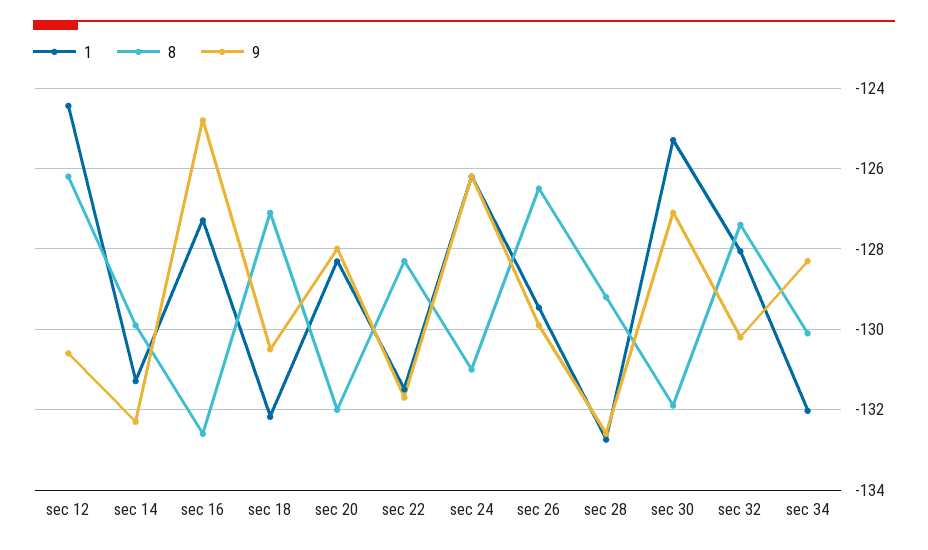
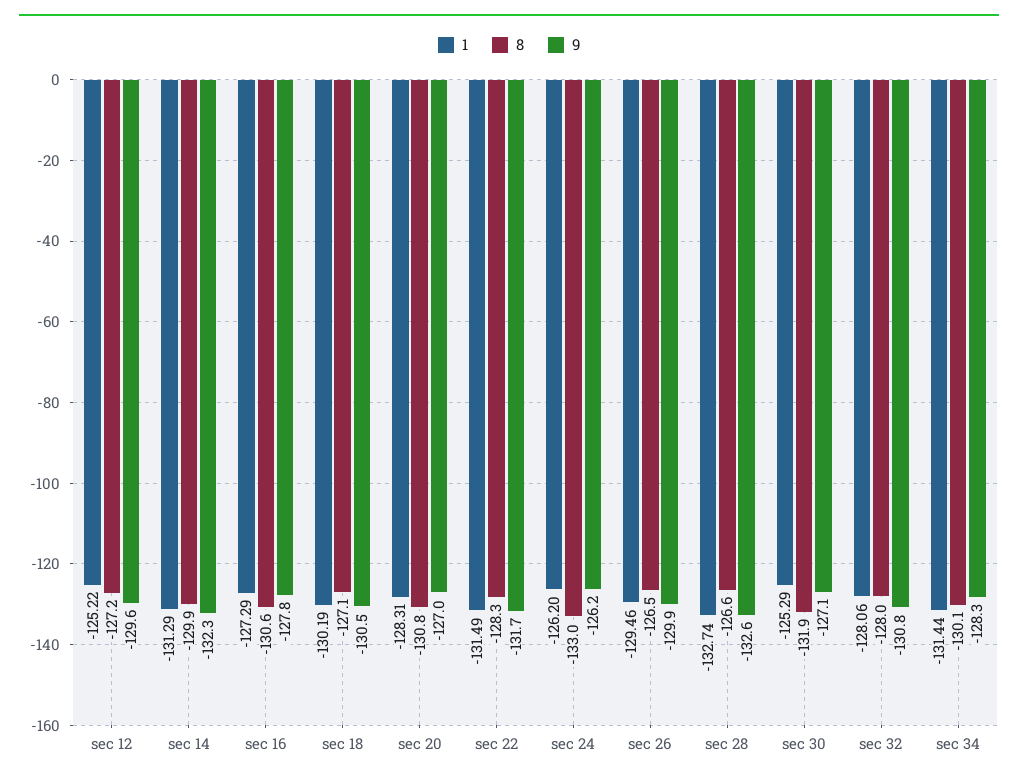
  {
    "1": {
-     "sec 12": -124.4,
+     "sec 12": -125.22,
      "sec 14": -131.29,
      "sec 16": -127.29,
-     "sec 18": -132.2,
+     "sec 18": -130.19,
      "sec 20": -128.31,
      "sec 22": -131.49,
      "sec 24": -126.2,
      "sec 26": -129.46,
      "sec 28": -132.74,
      "sec 30": -125.29,
      "sec 32": -128.06,
-     "sec 34": -132
+     "sec 34": -131.44
    },
    "8": {
-     "sec 12": -126.2,
+     "sec 12": -127.2,
      "sec 14": -129.9,
-     "sec 16": -132.6,
+     "sec 16": -130.6,
      "sec 18": -127.1,
-     "sec 20": -132,
+     "sec 20": -130.8,
      "sec 22": -128.3,
-     "sec 24": -131,
+     "sec 24": -133,
      "sec 26": -126.5,
-     "sec 28": -129.2,
+     "sec 28": -126.6,
      "sec 30": -131.9,
-     "sec 32": -127.4,
+     "sec 32": -128,
      "sec 34": -130.1
    },
    "9": {
-     "sec 12": -130.6,
+     "sec 12": -129.6,
      "sec 14": -132.3,
-     "sec 16": -124.8,
+     "sec 16": -127.8,
      "sec 18": -130.5,
-     "sec 20": -128,
+     "sec 20": -127,
      "sec 22": -131.7,
      "sec 24": -126.2,
      "sec 26": -129.9,
      "sec 28": -132.6,
      "sec 30": -127.1,
-     "sec 32": -130.2,
+     "sec 32": -130.8,
      "sec 34": -128.3
    }
  }

